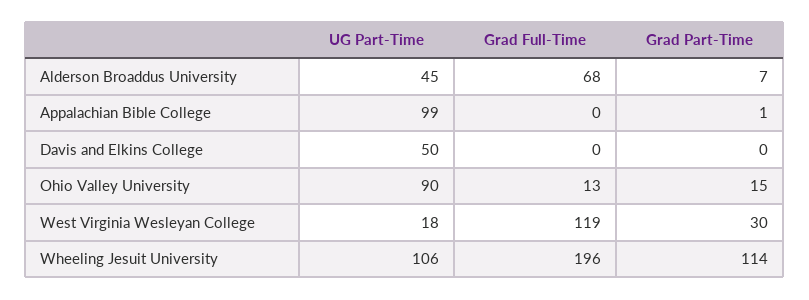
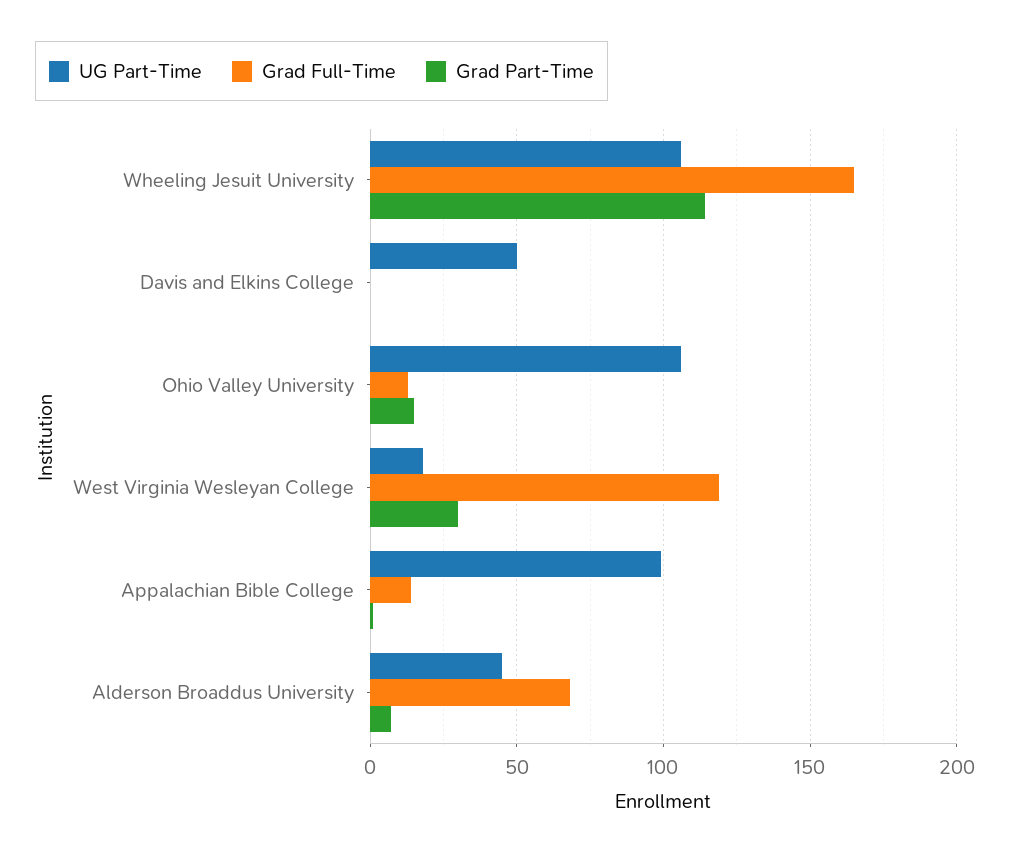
  {
    "UG Part-Time": {
      "Alderson Broaddus University": 45,
      "Appalachian Bible College": 99,
      "Davis and Elkins College": 50,
-     "Ohio Valley University": 90,
+     "Ohio Valley University": 105,
      "West Virginia Wesleyan College": 18,
      "Wheeling Jesuit University": 106
    },
    "Grad Full-Time": {
      "Alderson Broaddus University": 68,
-     "Appalachian Bible College": 0,
+     "Appalachian Bible College": 15,
      "Davis and Elkins College": 0,
      "Ohio Valley University": 13,
      "West Virginia Wesleyan College": 119,
-     "Wheeling Jesuit University": 196
+     "Wheeling Jesuit University": 165
    },
    "Grad Part-Time": {
      "Alderson Broaddus University": 7,
      "Appalachian Bible College": 1,
      "Davis and Elkins College": 0,
      "Ohio Valley University": 15,
      "West Virginia Wesleyan College": 30,
      "Wheeling Jesuit University": 114
    }
  }

